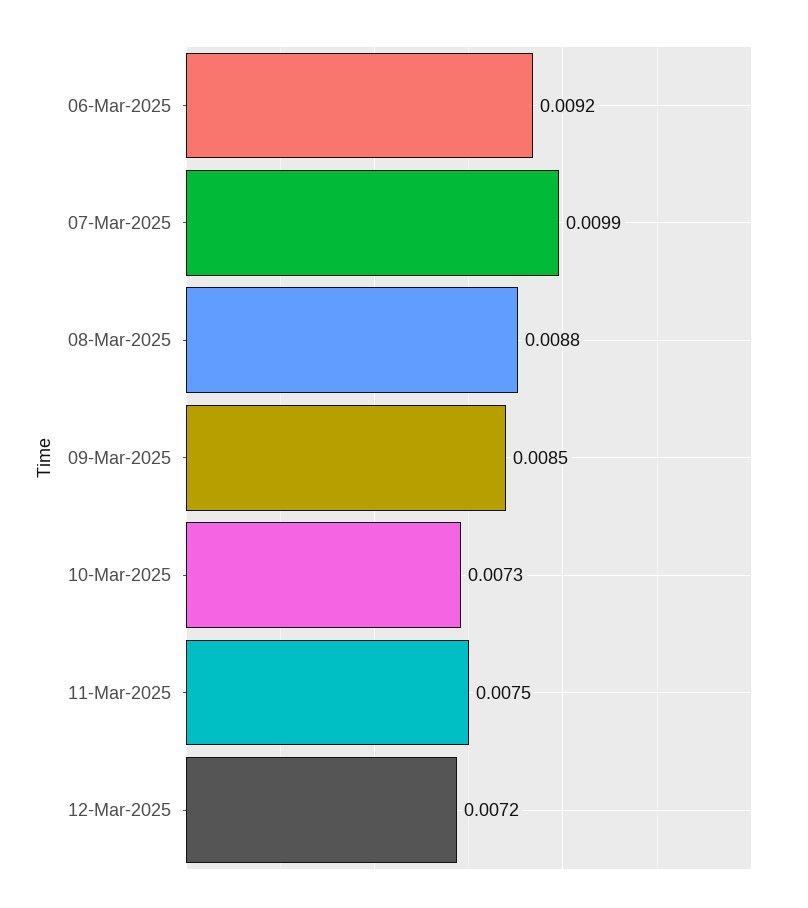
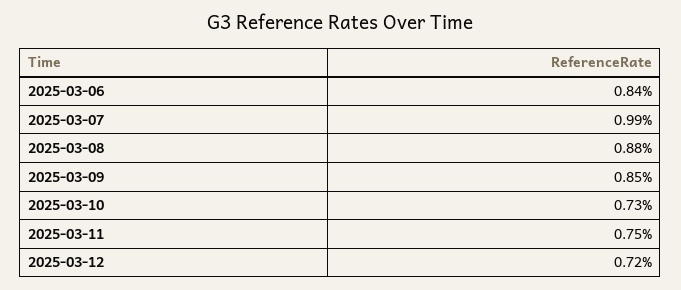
  {
-   "06-Mar-2025": 0.0092,
+   "06-Mar-2025": 0.0084,
    "07-Mar-2025": 0.0099,
    "08-Mar-2025": 0.0088,
    "09-Mar-2025": 0.0085,
    "10-Mar-2025": 0.0073,
    "11-Mar-2025": 0.0075,
    "12-Mar-2025": 0.0072
  }

